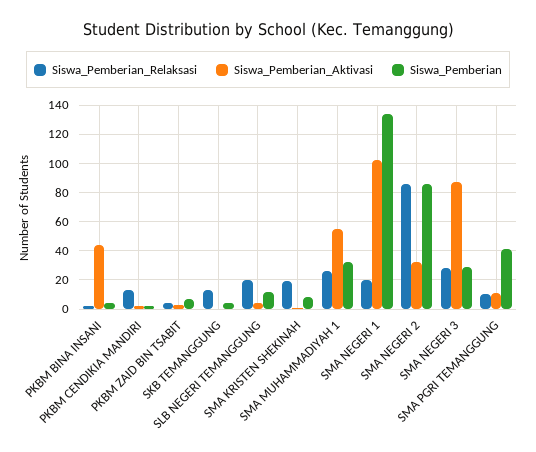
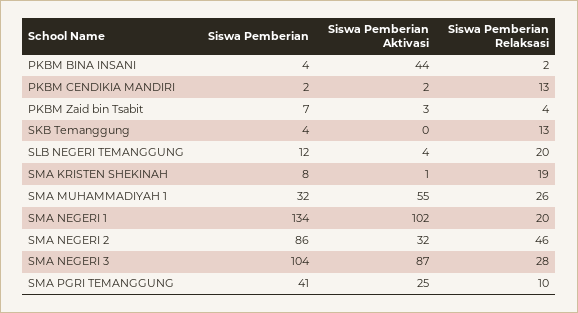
  {
    "Siswa_Pemberian_Relaksasi": {
      "PKBM BINA INSANI": 2,
      "PKBM CENDIKIA MANDIRI": 13,
      "PKBM ZAID BIN TSABIT": 4,
      "SKB TEMANGGUNG": 13,
      "SLB NEGERI TEMANGGUNG": 20,
      "SMA KRISTEN SHEKINAH": 19,
      "SMA MUHAMMADIYAH 1": 26,
      "SMA NEGERI 1": 20,
-     "SMA NEGERI 2": 85,
+     "SMA NEGERI 2": 46,
      "SMA NEGERI 3": 28,
      "SMA PGRI TEMANGGUNG": 10
    },
    "Siswa_Pemberian_Aktivasi": {
      "PKBM BINA INSANI": 44,
      "PKBM CENDIKIA MANDIRI": 2,
      "PKBM ZAID BIN TSABIT": 3,
      "SKB TEMANGGUNG": 0,
      "SLB NEGERI TEMANGGUNG": 4,
      "SMA KRISTEN SHEKINAH": 1,
      "SMA MUHAMMADIYAH 1": 55,
      "SMA NEGERI 1": 102,
      "SMA NEGERI 2": 32,
      "SMA NEGERI 3": 87,
-     "SMA PGRI TEMANGGUNG": 10
+     "SMA PGRI TEMANGGUNG": 25
    },
    "Siswa_Pemberian": {
      "PKBM BINA INSANI": 4,
      "PKBM CENDIKIA MANDIRI": 2,
      "PKBM ZAID BIN TSABIT": 7,
      "SKB TEMANGGUNG": 4,
      "SLB NEGERI TEMANGGUNG": 12,
      "SMA KRISTEN SHEKINAH": 8,
      "SMA MUHAMMADIYAH 1": 32,
      "SMA NEGERI 1": 134,
      "SMA NEGERI 2": 86,
-     "SMA NEGERI 3": 30,
+     "SMA NEGERI 3": 104,
      "SMA PGRI TEMANGGUNG": 41
    }
  }

